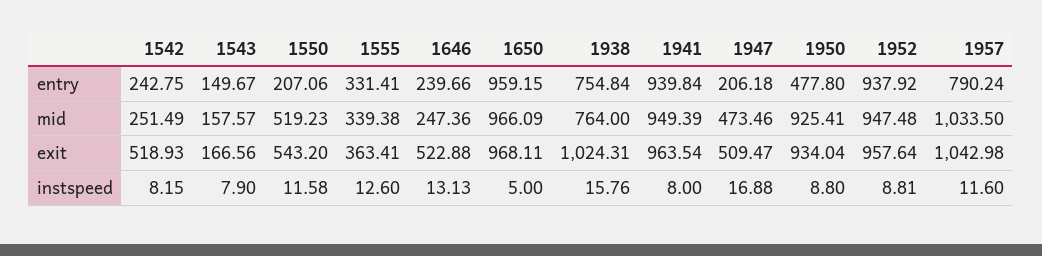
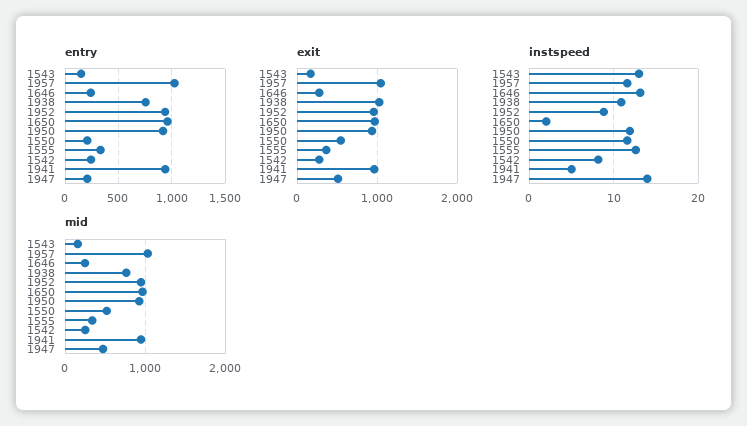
  {
    "entry": {
      "1542": 242.75,
      "1543": 149.67,
      "1550": 207.06,
      "1555": 331.41,
      "1646": 239.66,
      "1650": 959.15,
      "1938": 754.84,
      "1941": 939.84,
      "1947": 206.18,
-     "1950": 477.8,
+     "1950": 900,
      "1952": 937.92,
-     "1957": 790.24
+     "1957": 1000
    },
    "mid": {
      "1542": 251.49,
      "1543": 157.57,
      "1550": 519.23,
      "1555": 339.38,
      "1646": 247.36,
      "1650": 966.09,
      "1938": 764,
      "1941": 949.39,
      "1947": 473.46,
      "1950": 925.41,
      "1952": 947.48,
      "1957": 1033.5
    },
    "exit": {
-     "1542": 518.93,
+     "1542": 300,
      "1543": 166.56,
      "1550": 543.2,
      "1555": 363.41,
-     "1646": 522.88,
+     "1646": 300,
      "1650": 968.11,
      "1938": 1024.31,
      "1941": 963.54,
      "1947": 509.47,
      "1950": 934.04,
      "1952": 957.64,
      "1957": 1042.98
    },
    "instspeed": {
      "1542": 8.15,
-     "1543": 7.9,
+     "1543": 13,
      "1550": 11.58,
      "1555": 12.6,
      "1646": 13.13,
-     "1650": 5,
+     "1650": 2,
-     "1938": 15.76,
+     "1938": 11,
-     "1941": 8,
+     "1941": 5,
-     "1947": 16.88,
+     "1947": 14,
-     "1950": 8.8,
+     "1950": 12,
      "1952": 8.81,
      "1957": 11.6
    }
  }

